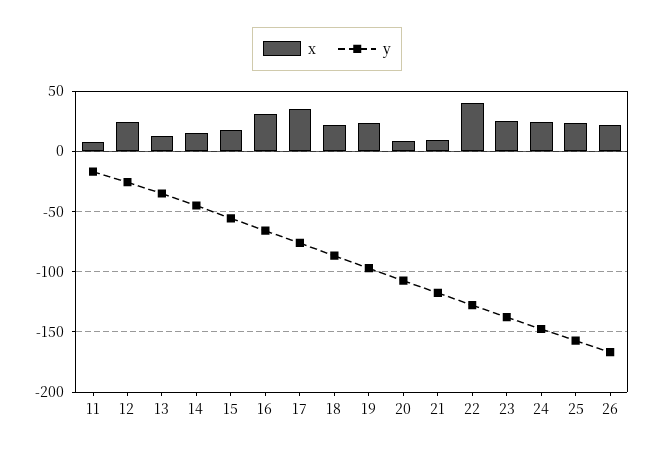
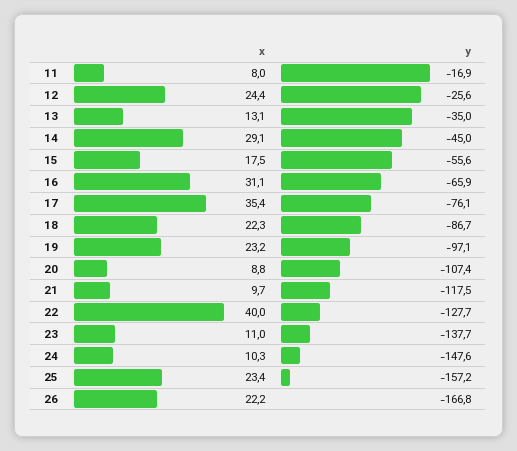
  {
    "x": {
      "11": 8,
      "12": 24.4,
      "13": 13.1,
-     "14": 15,
+     "14": 29.1,
      "15": 17.5,
      "16": 31.1,
      "17": 35.4,
      "18": 22.3,
      "19": 23.2,
      "20": 8.8,
      "21": 9.7,
      "22": 40,
-     "23": 25,
+     "23": 11,
-     "24": 25,
+     "24": 10.3,
      "25": 23.4,
      "26": 22.2
    },
    "y": {
      "11": -16.9,
      "12": -25.6,
      "13": -35,
      "14": -45,
      "15": -55.6,
      "16": -65.9,
      "17": -76.1,
      "18": -86.7,
      "19": -97.1,
      "20": -107.4,
      "21": -117.5,
      "22": -127.7,
      "23": -137.7,
      "24": -147.6,
      "25": -157.2,
      "26": -166.8
    }
  }

